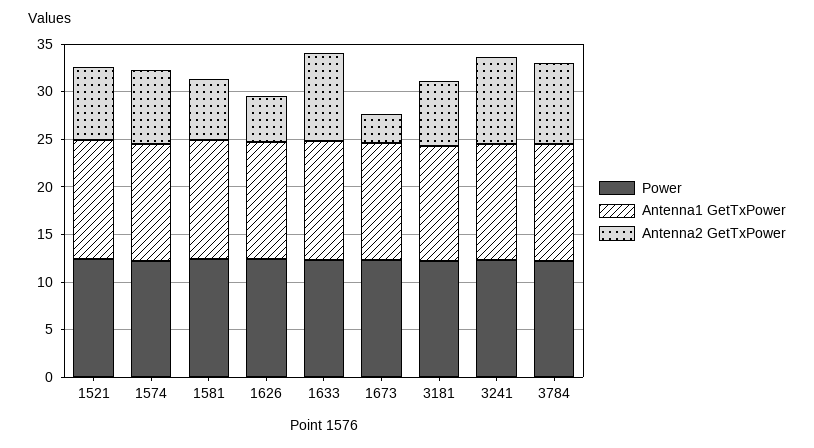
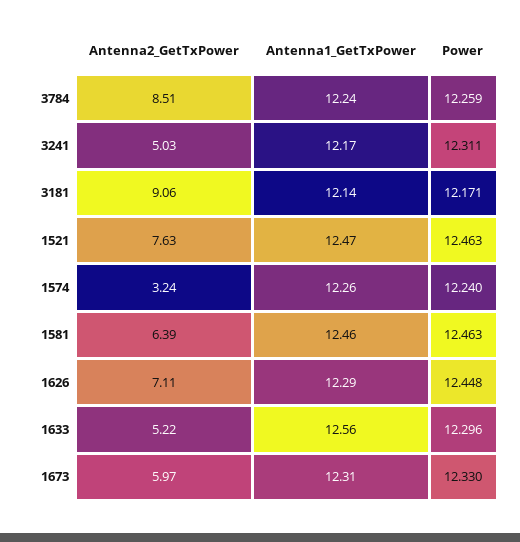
  {
    "Power": {
      "1521": 12.463,
      "1574": 12.24,
      "1581": 12.463,
      "1626": 12.448,
      "1633": 12.296,
      "1673": 12.33,
      "3181": 12.171,
      "3241": 12.311,
      "3784": 12.259
    },
    "Antenna1 GetTxPower": {
      "1521": 12.47,
      "1574": 12.26,
      "1581": 12.46,
      "1626": 12.29,
      "1633": 12.56,
      "1673": 12.31,
      "3181": 12.14,
      "3241": 12.17,
      "3784": 12.24
    },
    "Antenna2 GetTxPower": {
      "1521": 7.63,
-     "1574": 8,
+     "1574": 3.24,
      "1581": 6.39,
-     "1626": 5,
+     "1626": 7.11,
-     "1633": 9,
+     "1633": 5.22,
-     "1673": 3,
+     "1673": 5.97,
-     "3181": 7,
+     "3181": 9.06,
-     "3241": 9,
+     "3241": 5.03,
      "3784": 8.51
    }
  }

